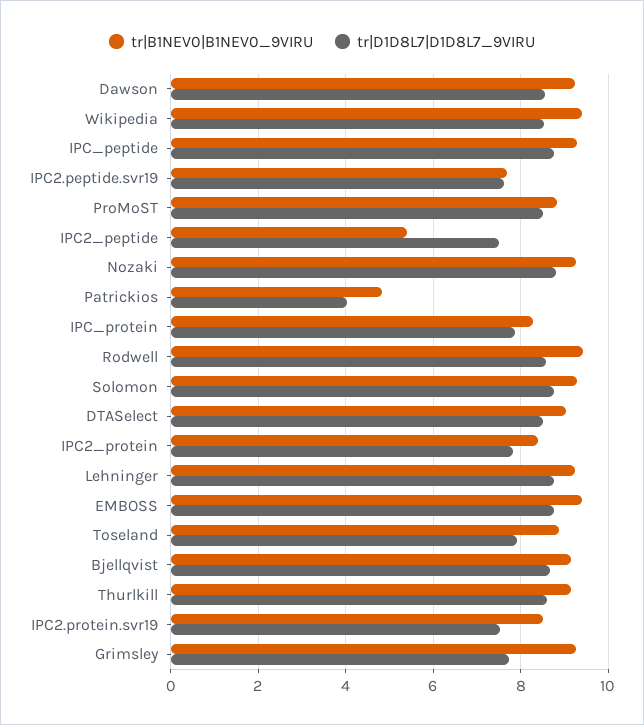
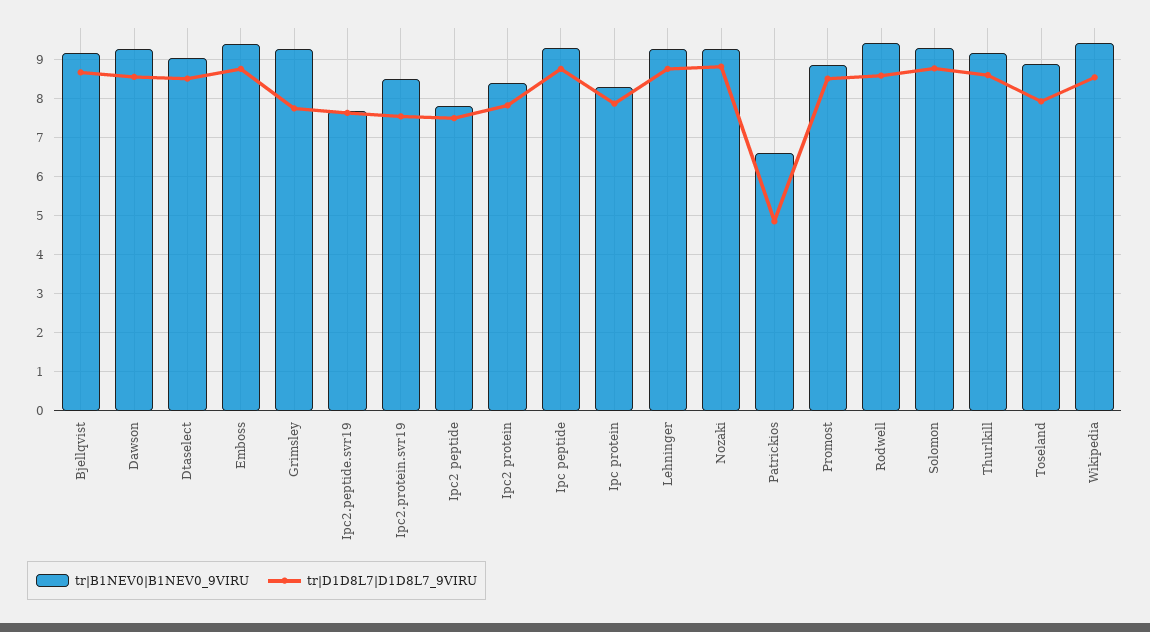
  {
    "tr|B1NEV0|B1NEV0_9VIRU": {
      "Dawson": 9.2,
      "Wikipedia": 9.4,
      "IPC_peptide": 9.2,
      "IPC2.peptide.svr19": 7.6,
      "ProMoST": 8.8,
-     "IPC2_peptide": 5.4,
+     "IPC2_peptide": 7.8,
      "Nozaki": 9.2,
-     "Patrickios": 4.8,
+     "Patrickios": 6.6,
      "IPC_protein": 8.2,
      "Rodwell": 9.4,
      "Solomon": 9.2,
      "DTASelect": 9,
      "IPC2_protein": 8.4,
      "Lehninger": 9.2,
      "EMBOSS": 9.4,
      "Toseland": 8.8,
      "Bjellqvist": 9.2,
      "Thurlkill": 9.2,
      "IPC2.protein.svr19": 8.6,
      "Grimsley": 9.2
    },
    "tr|D1D8L7|D1D8L7_9VIRU": {
      "Dawson": 8.6,
      "Wikipedia": 8.6,
      "IPC_peptide": 8.8,
      "IPC2.peptide.svr19": 7.6,
      "ProMoST": 8.6,
      "IPC2_peptide": 7.4,
      "Nozaki": 8.8,
-     "Patrickios": 4,
+     "Patrickios": 4.8,
      "IPC_protein": 7.8,
      "Rodwell": 8.6,
      "Solomon": 8.8,
      "DTASelect": 8.6,
      "IPC2_protein": 7.8,
      "Lehninger": 8.8,
      "EMBOSS": 8.8,
      "Toseland": 8,
      "Bjellqvist": 8.6,
      "Thurlkill": 8.6,
      "IPC2.protein.svr19": 7.6,
      "Grimsley": 7.8
    }
  }

